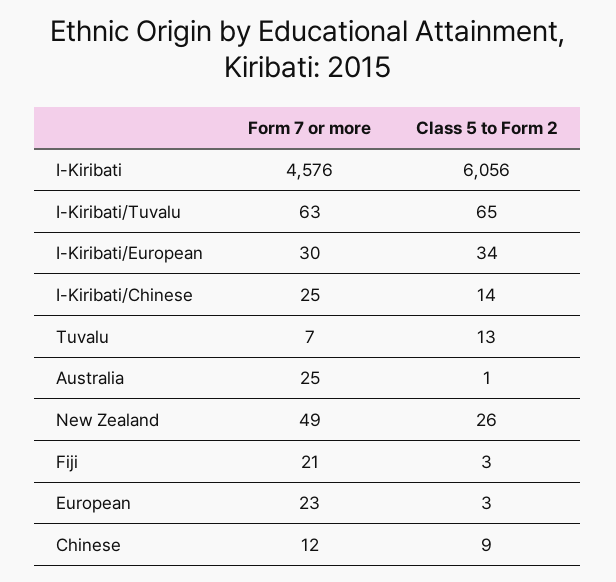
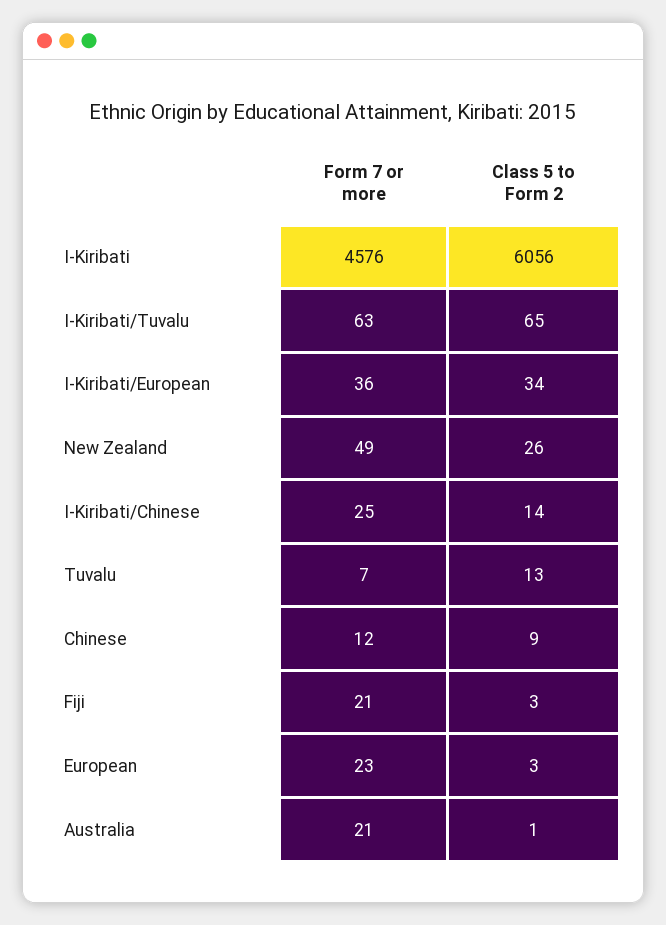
  {
    "Form 7 or more": {
      "I-Kiribati": 4576,
      "I-Kiribati/Tuvalu": 63,
-     "I-Kiribati/European": 30,
+     "I-Kiribati/European": 36,
      "I-Kiribati/Chinese": 25,
      "Tuvalu": 7,
-     "Australia": 25,
+     "Australia": 21,
      "New Zealand": 49,
      "Fiji": 21,
      "European": 23,
      "Chinese": 12
    },
    "Class 5 to Form 2": {
      "I-Kiribati": 6056,
      "I-Kiribati/Tuvalu": 65,
      "I-Kiribati/European": 34,
      "I-Kiribati/Chinese": 14,
      "Tuvalu": 13,
      "Australia": 1,
      "New Zealand": 26,
      "Fiji": 3,
      "European": 3,
      "Chinese": 9
    }
  }

